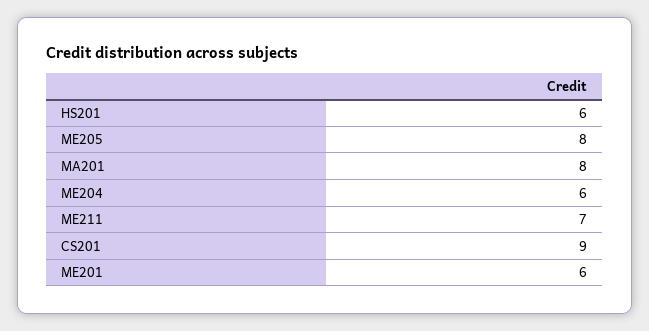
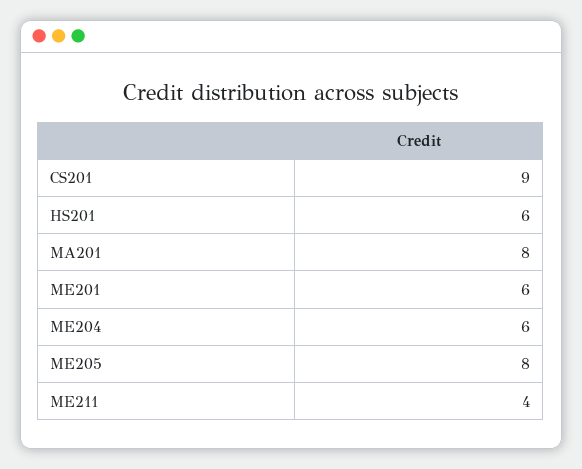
  {
    "HS201": 6,
    "ME205": 8,
    "MA201": 8,
    "ME204": 6,
-   "ME211": 7,
+   "ME211": 4,
    "CS201": 9,
    "ME201": 6
  }

